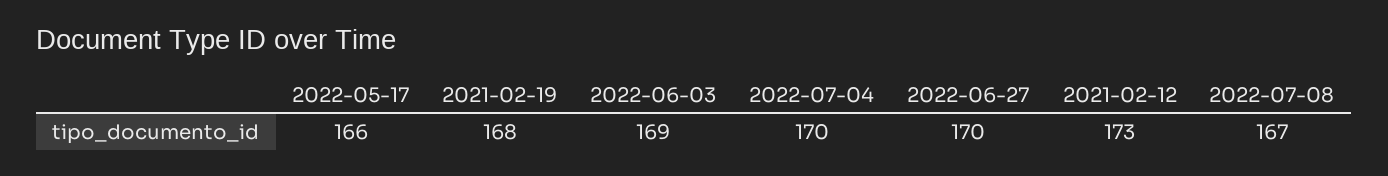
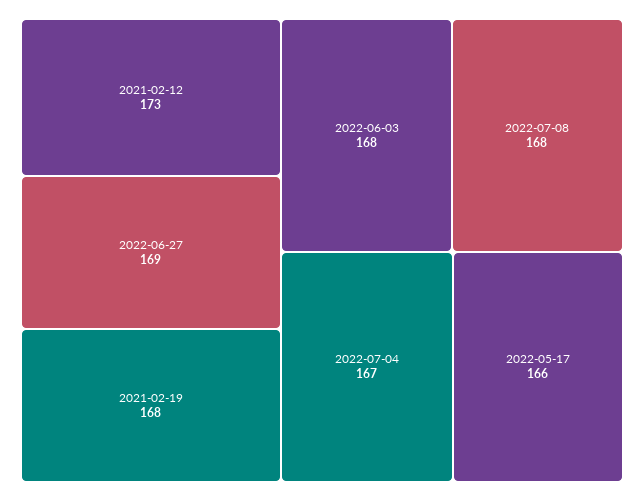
  {
    "2022-05-17": 166,
    "2021-02-19": 168,
-   "2022-06-03": 169,
+   "2022-06-03": 168,
-   "2022-07-04": 170,
+   "2022-07-04": 167,
-   "2022-06-27": 170,
+   "2022-06-27": 169,
    "2021-02-12": 173,
-   "2022-07-08": 167
+   "2022-07-08": 168
  }

